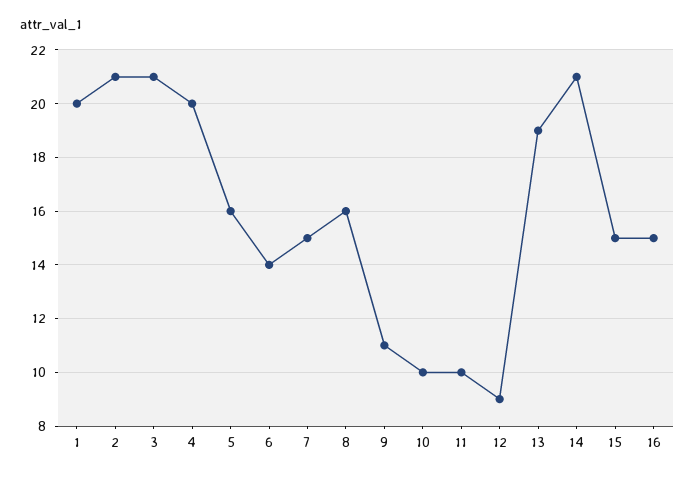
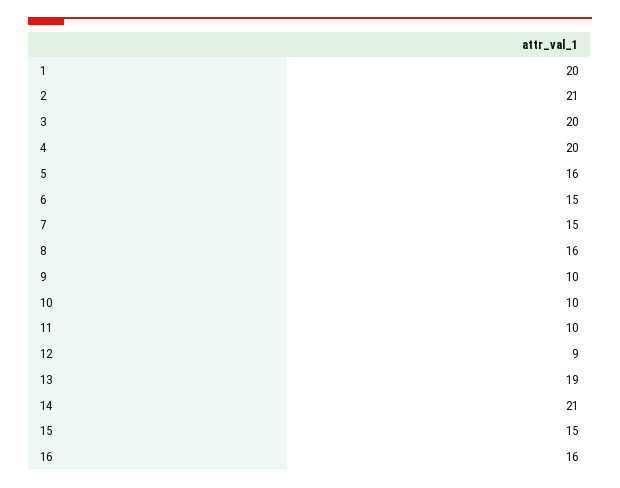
  {
    "1": 20,
    "2": 21,
-   "3": 21,
+   "3": 20,
    "4": 20,
    "5": 16,
-   "6": 14,
+   "6": 15,
    "7": 15,
    "8": 16,
-   "9": 11,
+   "9": 10,
    "10": 10,
    "11": 10,
    "12": 9,
    "13": 19,
    "14": 21,
    "15": 15,
-   "16": 15
+   "16": 16
  }

